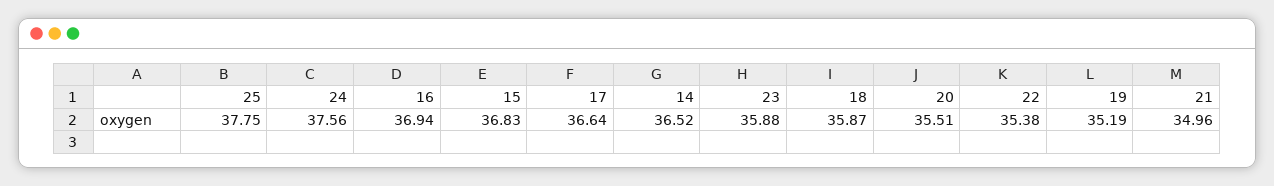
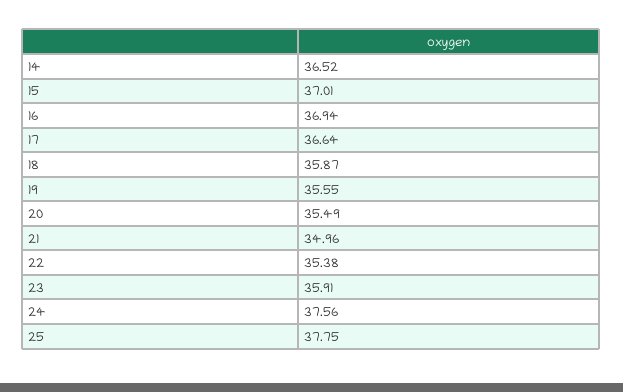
  {
    "25": 37.75,
    "24": 37.56,
    "16": 36.94,
-   "15": 36.83,
+   "15": 37.01,
    "17": 36.64,
    "14": 36.52,
-   "23": 35.88,
+   "23": 35.91,
    "18": 35.87,
-   "20": 35.51,
+   "20": 35.49,
    "22": 35.38,
-   "19": 35.19,
+   "19": 35.55,
    "21": 34.96
  }

